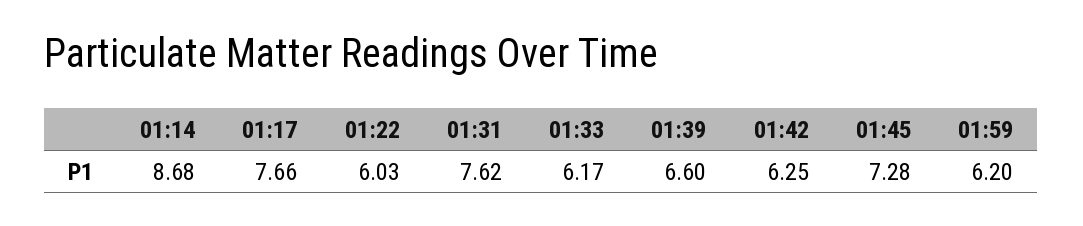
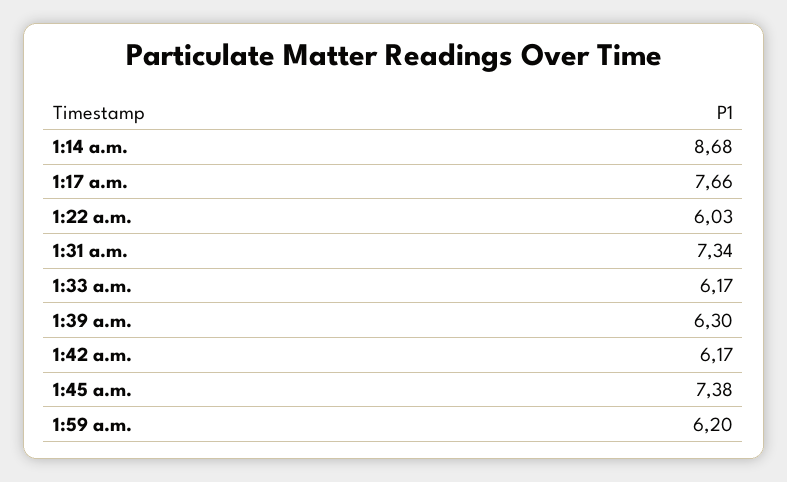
  {
    "01:14": 8.68,
    "01:17": 7.66,
    "01:22": 6.03,
-   "01:31": 7.62,
+   "01:31": 7.34,
    "01:33": 6.17,
-   "01:39": 6.6,
+   "01:39": 6.3,
-   "01:42": 6.25,
+   "01:42": 6.17,
-   "01:45": 7.28,
+   "01:45": 7.38,
    "01:59": 6.2
  }

